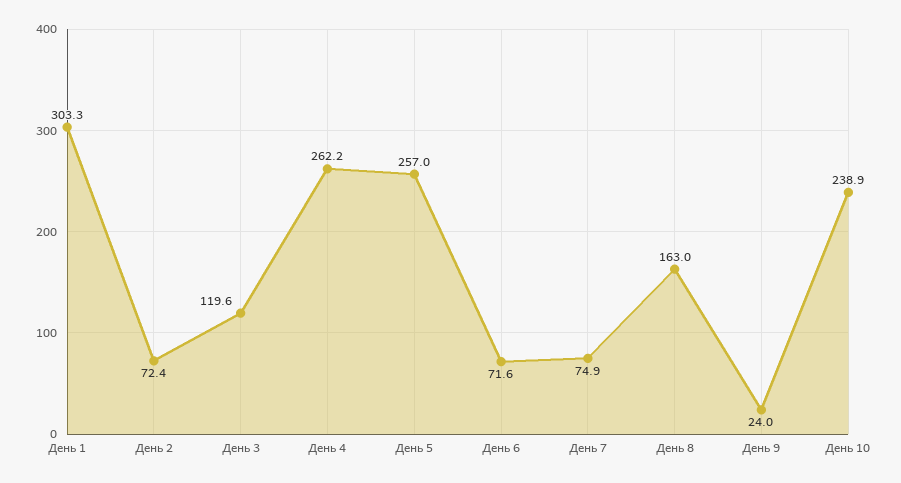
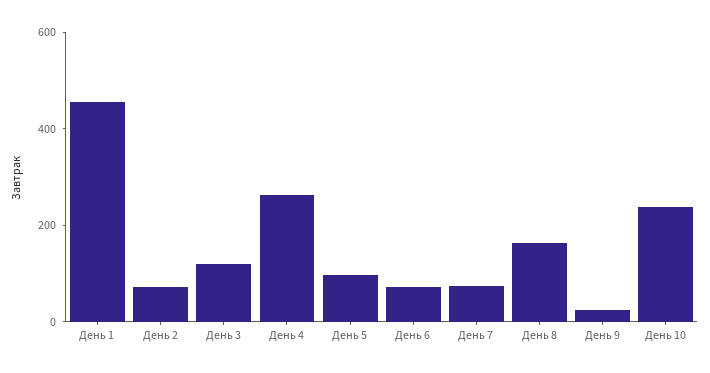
  {
-   "День 1": 303.3,
+   "День 1": 450,
    "День 2": 72.4,
    "День 3": 119.6,
    "День 4": 262.2,
-   "День 5": 257,
+   "День 5": 100,
    "День 6": 71.6,
    "День 7": 74.9,
    "День 8": 163,
    "День 9": 24,
    "День 10": 238.9
  }

